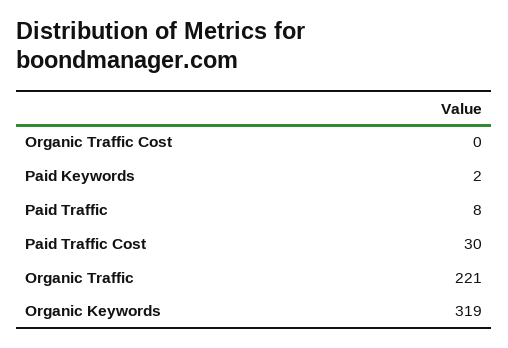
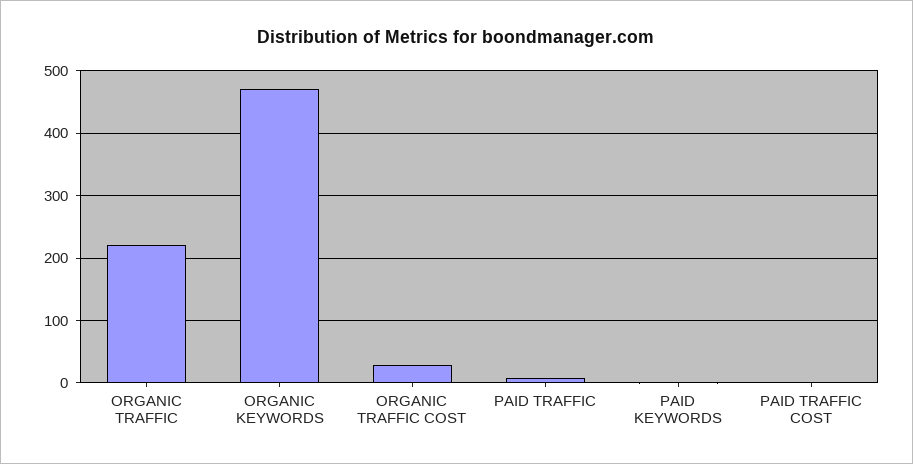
  {
-   "Organic Traffic Cost": 0,
+   "Organic Traffic Cost": 30,
    "Paid Keywords": 2,
    "Paid Traffic": 8,
-   "Paid Traffic Cost": 30,
+   "Paid Traffic Cost": 0,
    "Organic Traffic": 221,
-   "Organic Keywords": 319
+   "Organic Keywords": 470
  }

